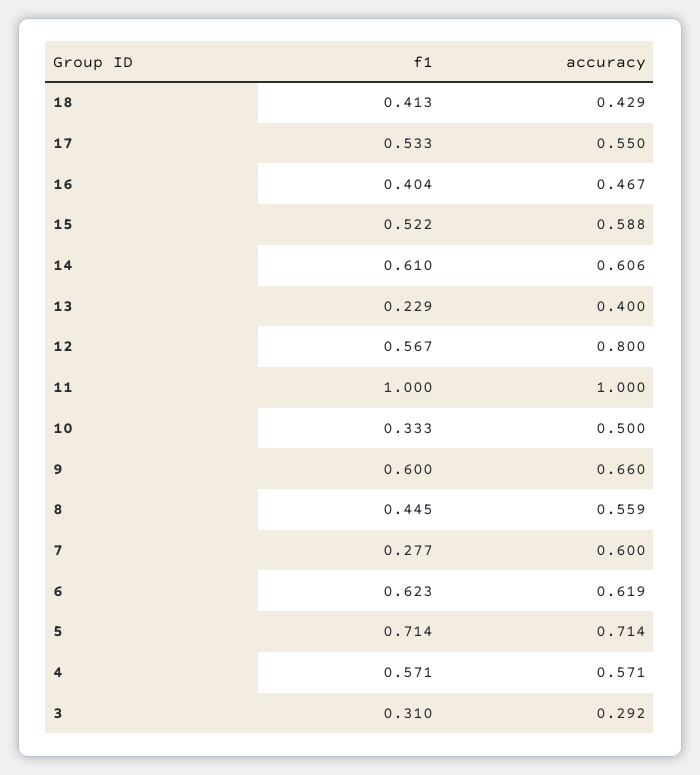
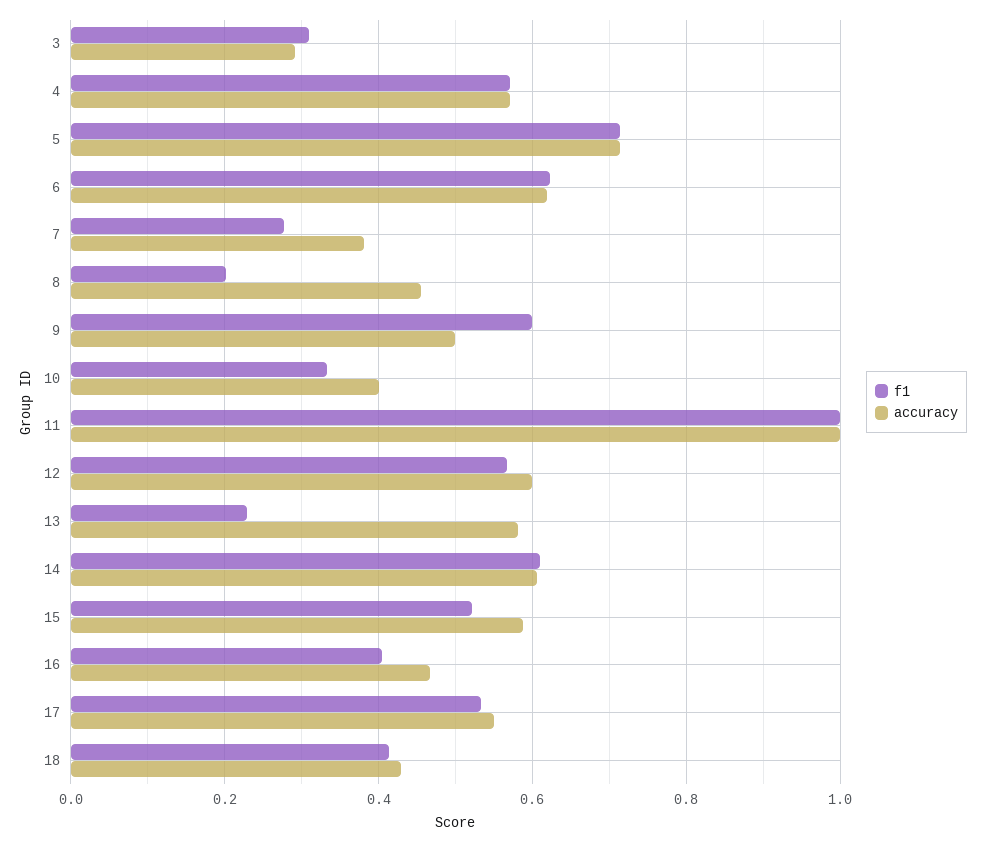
  {
    "f1": {
      "18": 0.413,
      "17": 0.533,
      "16": 0.404,
      "15": 0.522,
      "14": 0.61,
      "13": 0.229,
      "12": 0.567,
      "11": 1,
      "10": 0.333,
      "9": 0.6,
-     "8": 0.445,
+     "8": 0.2,
      "7": 0.277,
      "6": 0.623,
      "5": 0.714,
      "4": 0.571,
      "3": 0.31
    },
    "accuracy": {
      "18": 0.429,
      "17": 0.55,
      "16": 0.467,
      "15": 0.588,
      "14": 0.606,
-     "13": 0.4,
+     "13": 0.58,
-     "12": 0.8,
+     "12": 0.6,
      "11": 1,
-     "10": 0.5,
+     "10": 0.4,
-     "9": 0.66,
+     "9": 0.5,
-     "8": 0.559,
+     "8": 0.46,
-     "7": 0.6,
+     "7": 0.38,
      "6": 0.619,
      "5": 0.714,
      "4": 0.571,
      "3": 0.292
    }
  }

